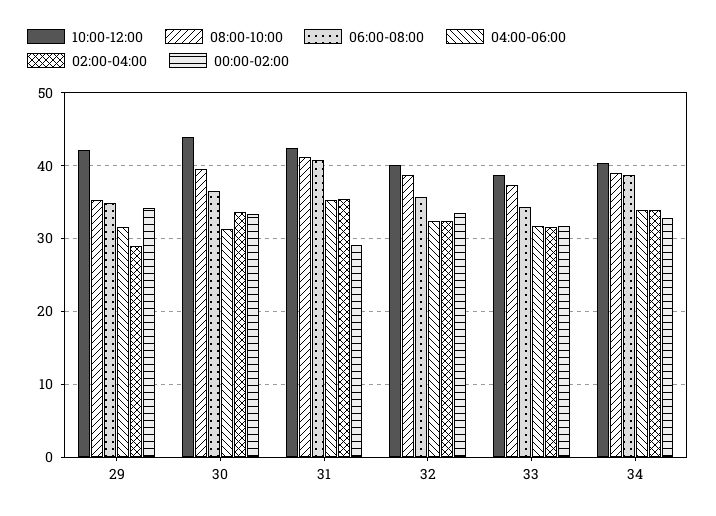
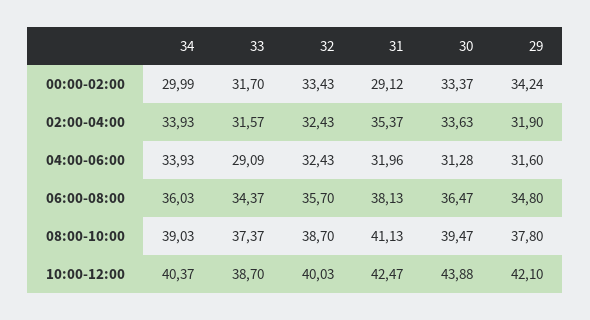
  {
    "10:00-12:00": {
      "29": 42.1,
      "30": 43.88,
      "31": 42.47,
      "32": 40.03,
      "33": 38.7,
      "34": 40.37
    },
    "08:00-10:00": {
-     "29": 35,
+     "29": 37.8,
      "30": 39.47,
      "31": 41.13,
      "32": 38.7,
      "33": 37.37,
      "34": 39.03
    },
    "06:00-08:00": {
      "29": 34.8,
      "30": 36.47,
-     "31": 41,
+     "31": 38.13,
      "32": 35.7,
      "33": 34.37,
-     "34": 39
+     "34": 36.03
    },
    "04:00-06:00": {
      "29": 31.6,
      "30": 31.28,
-     "31": 35,
+     "31": 31.96,
      "32": 32.43,
-     "33": 32,
+     "33": 29.09,
      "34": 33.93
    },
    "02:00-04:00": {
-     "29": 29,
+     "29": 31.9,
      "30": 33.63,
      "31": 35.37,
      "32": 32.43,
      "33": 31.57,
      "34": 33.93
    },
    "00:00-02:00": {
      "29": 34.24,
      "30": 33.37,
      "31": 29.12,
      "32": 33.43,
      "33": 31.7,
-     "34": 33
+     "34": 29.99
    }
  }

